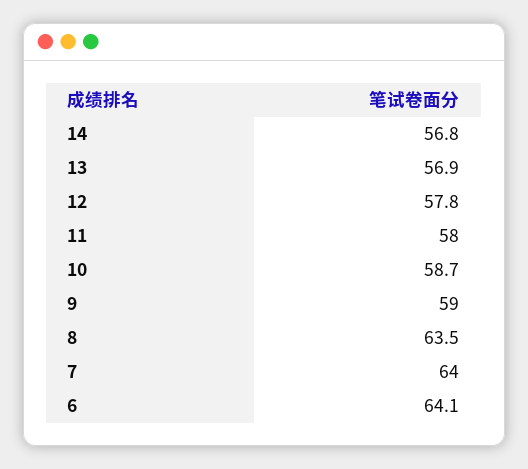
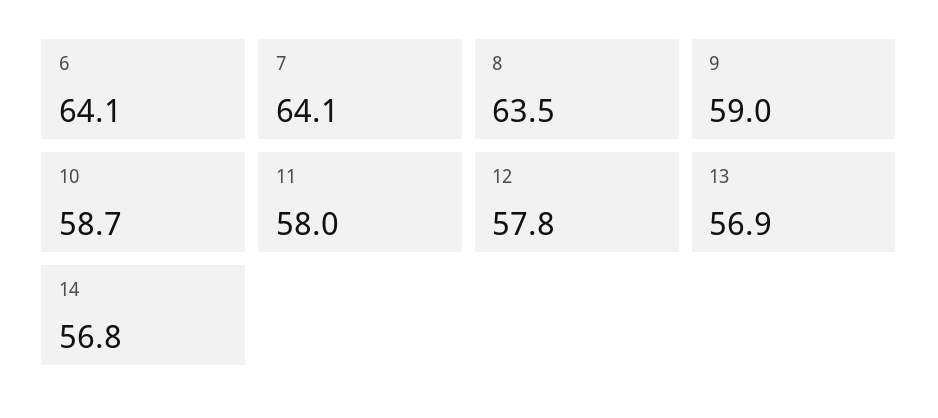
  {
    "14": 56.8,
    "13": 56.9,
    "12": 57.8,
    "11": 58,
    "10": 58.7,
    "9": 59,
    "8": 63.5,
-   "7": 64,
+   "7": 64.1,
    "6": 64.1
  }

